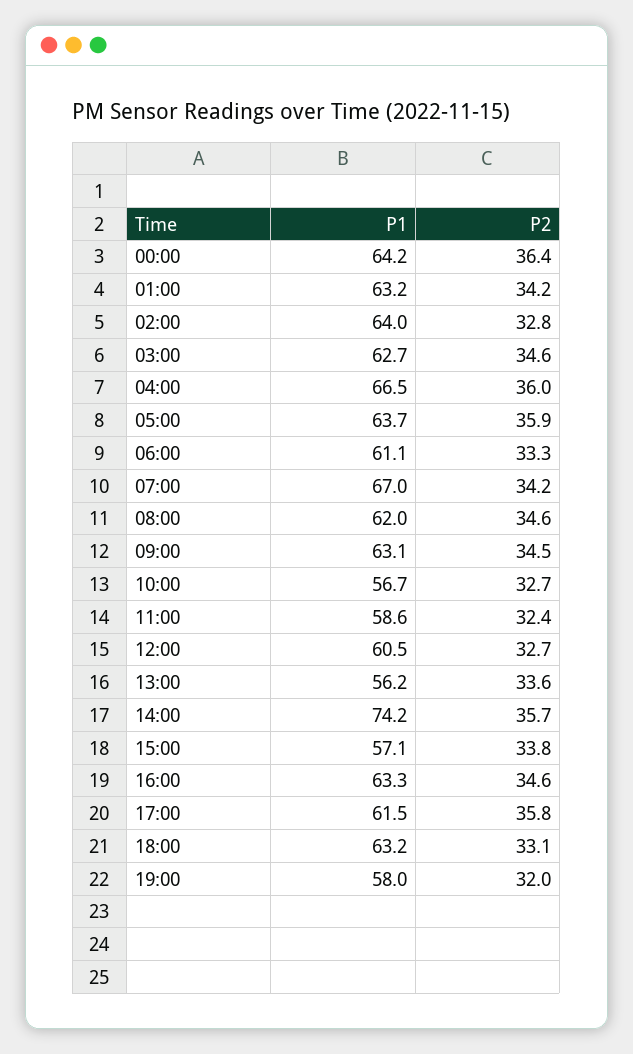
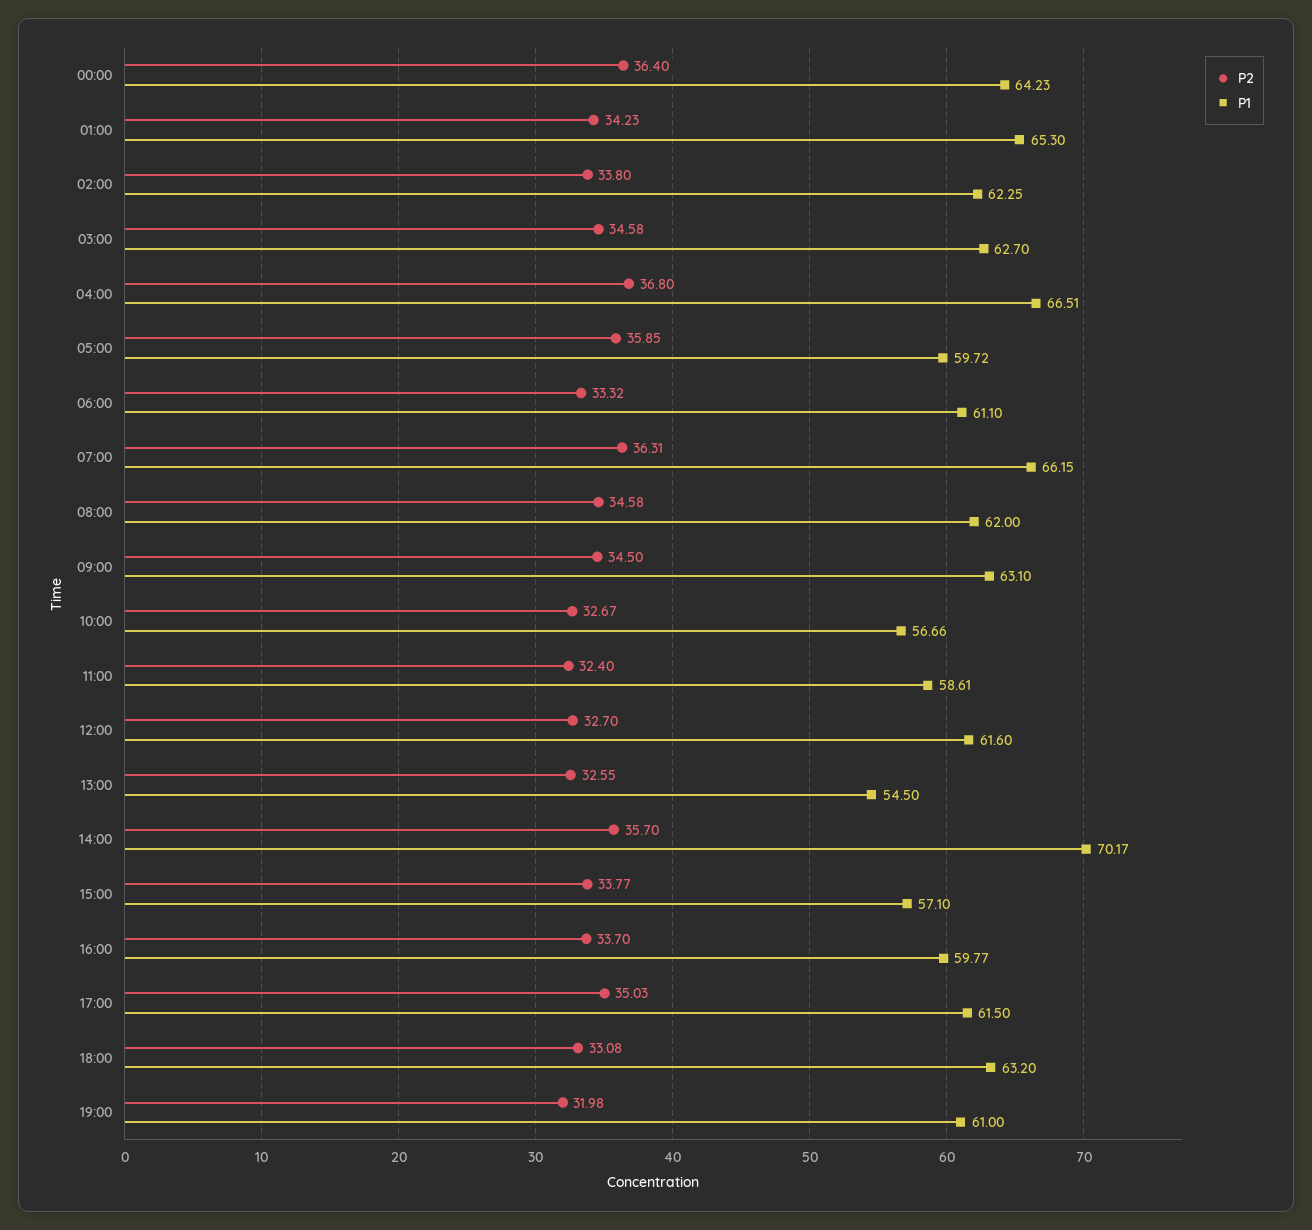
  {
    "P1": {
      "00:00": 64.23,
-     "01:00": 63.2,
+     "01:00": 65.3,
-     "02:00": 64,
+     "02:00": 62.25,
      "03:00": 62.7,
      "04:00": 66.51,
-     "05:00": 63.7,
+     "05:00": 59.72,
      "06:00": 61.1,
-     "07:00": 67,
+     "07:00": 66.15,
      "08:00": 62,
      "09:00": 63.1,
      "10:00": 56.66,
      "11:00": 58.61,
-     "12:00": 60.5,
+     "12:00": 61.6,
-     "13:00": 56.2,
+     "13:00": 54.5,
-     "14:00": 74.2,
+     "14:00": 70.17,
      "15:00": 57.1,
-     "16:00": 63.3,
+     "16:00": 59.77,
      "17:00": 61.5,
      "18:00": 63.2,
-     "19:00": 58
+     "19:00": 61
    },
    "P2": {
      "00:00": 36.4,
      "01:00": 34.23,
-     "02:00": 32.8,
+     "02:00": 33.8,
      "03:00": 34.58,
-     "04:00": 36,
+     "04:00": 36.8,
      "05:00": 35.85,
      "06:00": 33.32,
-     "07:00": 34.2,
+     "07:00": 36.31,
      "08:00": 34.58,
      "09:00": 34.5,
      "10:00": 32.67,
      "11:00": 32.4,
      "12:00": 32.7,
-     "13:00": 33.6,
+     "13:00": 32.55,
      "14:00": 35.7,
      "15:00": 33.77,
-     "16:00": 34.6,
+     "16:00": 33.7,
-     "17:00": 35.8,
+     "17:00": 35.03,
      "18:00": 33.08,
      "19:00": 31.98
    }
  }

